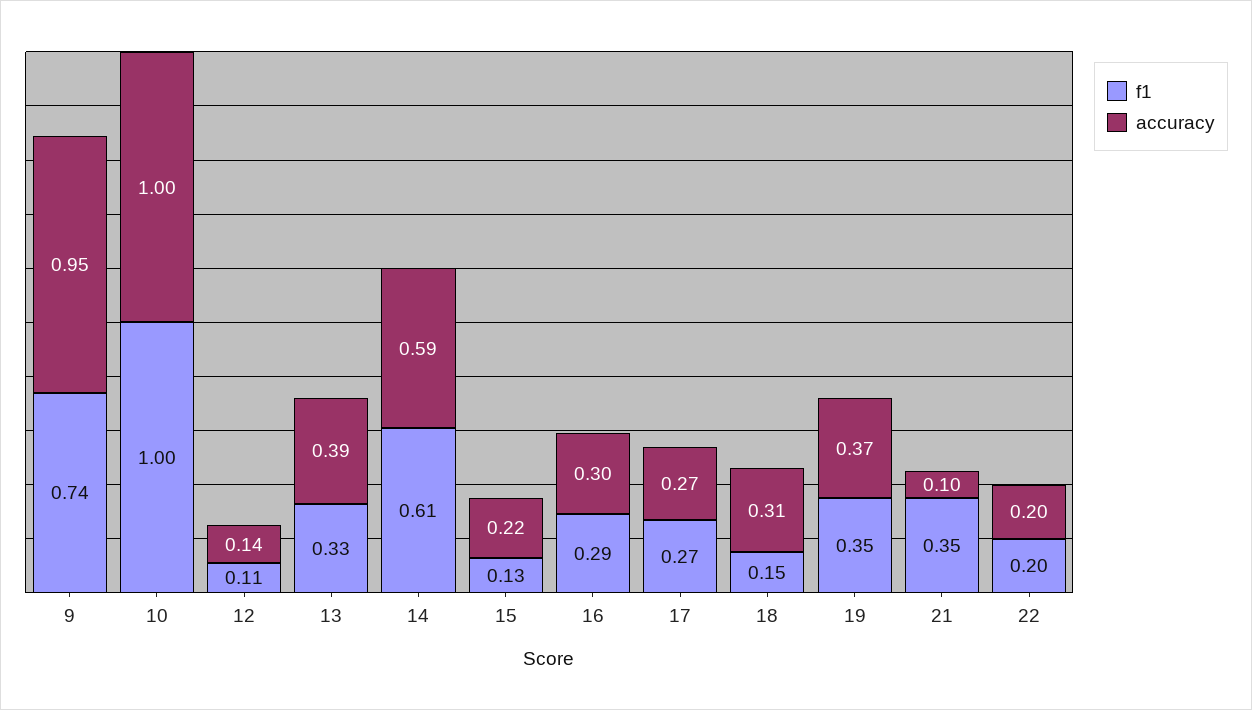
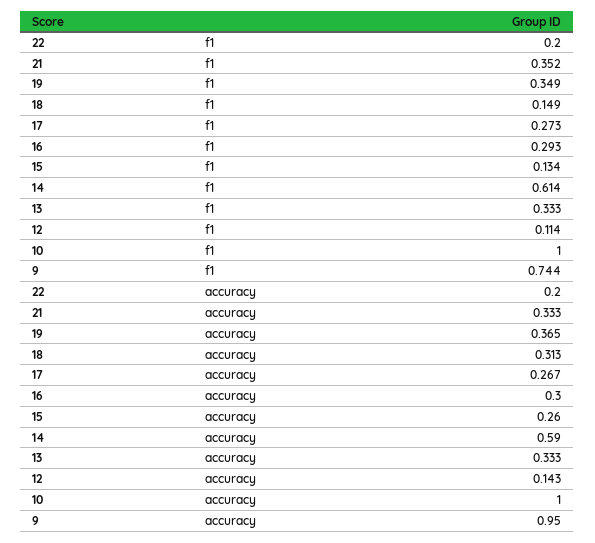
  {
    "f1": {
      "9": 0.744,
      "10": 1,
      "12": 0.114,
      "13": 0.333,
      "14": 0.614,
      "15": 0.134,
      "16": 0.293,
      "17": 0.273,
      "18": 0.149,
      "19": 0.349,
      "21": 0.352,
      "22": 0.2
    },
    "accuracy": {
      "9": 0.95,
      "10": 1,
      "12": 0.143,
-     "13": 0.39,
+     "13": 0.333,
      "14": 0.59,
-     "15": 0.22,
+     "15": 0.26,
      "16": 0.3,
      "17": 0.267,
      "18": 0.313,
      "19": 0.365,
-     "21": 0.1,
+     "21": 0.333,
      "22": 0.2
    }
  }

